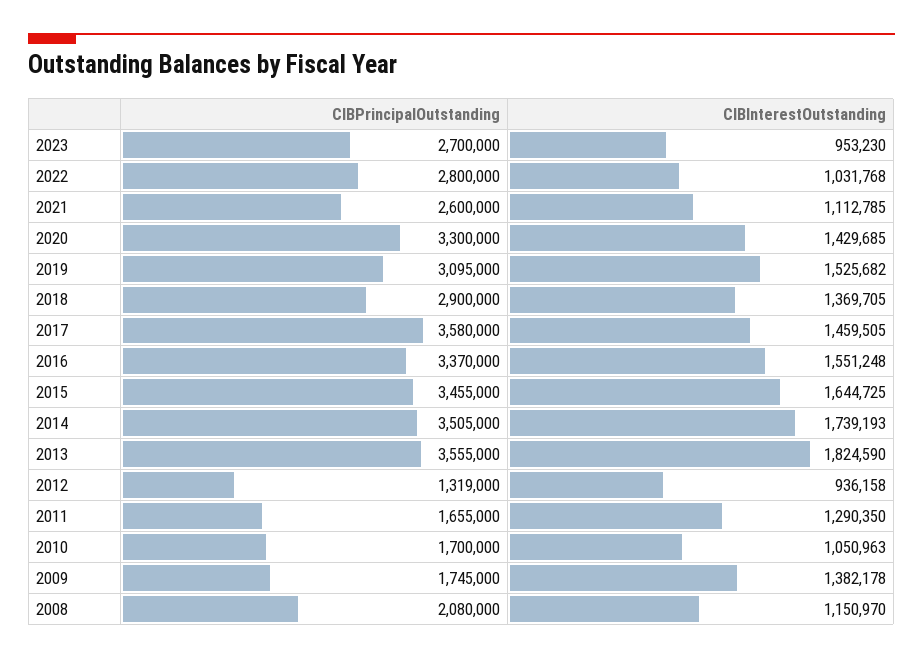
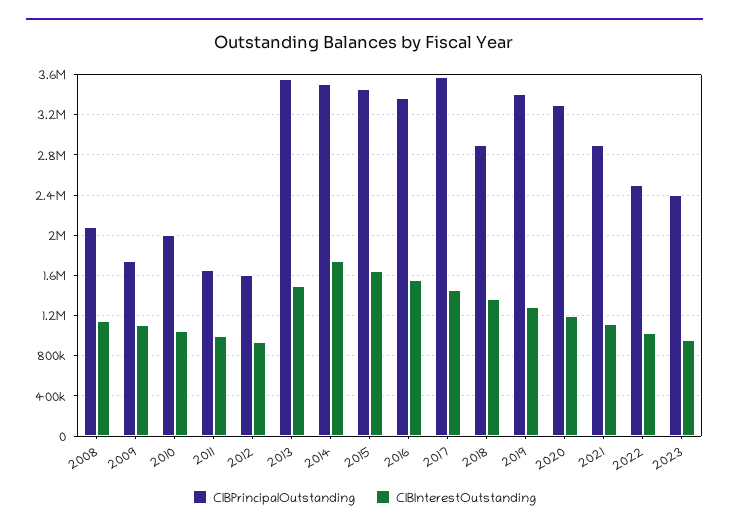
  {
    "CIBPrincipalOutstanding": {
-     "2023": 2700000,
+     "2023": 2400000,
-     "2022": 2800000,
+     "2022": 2500000,
-     "2021": 2600000,
+     "2021": 2900000,
      "2020": 3300000,
-     "2019": 3095000,
+     "2019": 3400000,
      "2018": 2900000,
      "2017": 3580000,
      "2016": 3370000,
      "2015": 3455000,
      "2014": 3505000,
      "2013": 3555000,
-     "2012": 1319000,
+     "2012": 1600000,
      "2011": 1655000,
-     "2010": 1700000,
+     "2010": 2000000,
      "2009": 1745000,
      "2008": 2080000
    },
    "CIBInterestOutstanding": {
      "2023": 953230,
      "2022": 1031768,
      "2021": 1112785,
-     "2020": 1429685,
+     "2020": 1200000,
-     "2019": 1525682,
+     "2019": 1300000,
      "2018": 1369705,
      "2017": 1459505,
      "2016": 1551248,
      "2015": 1644725,
      "2014": 1739193,
-     "2013": 1824590,
+     "2013": 1500000,
      "2012": 936158,
-     "2011": 1290350,
+     "2011": 1000000,
      "2010": 1050963,
-     "2009": 1382178,
+     "2009": 1100000,
      "2008": 1150970
    }
  }

